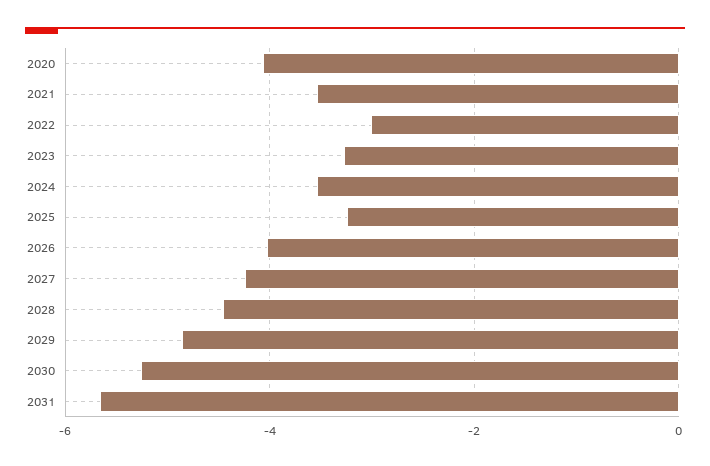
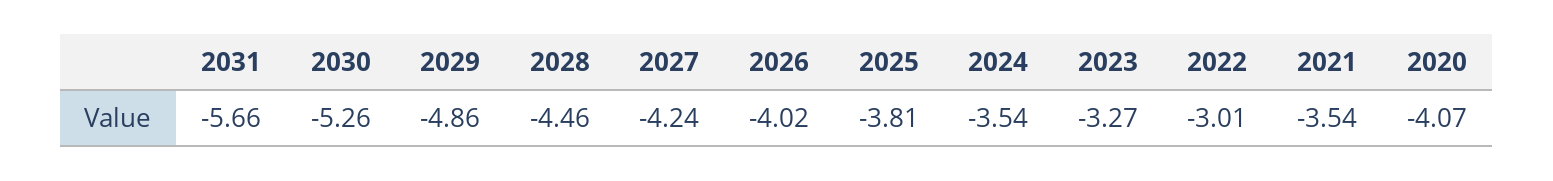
  {
    "2020": -4.07,
    "2021": -3.54,
    "2022": -3.01,
    "2023": -3.27,
    "2024": -3.54,
-   "2025": -3.2,
+   "2025": -3.81,
    "2026": -4.02,
    "2027": -4.24,
    "2028": -4.46,
    "2029": -4.86,
    "2030": -5.26,
    "2031": -5.66
  }

